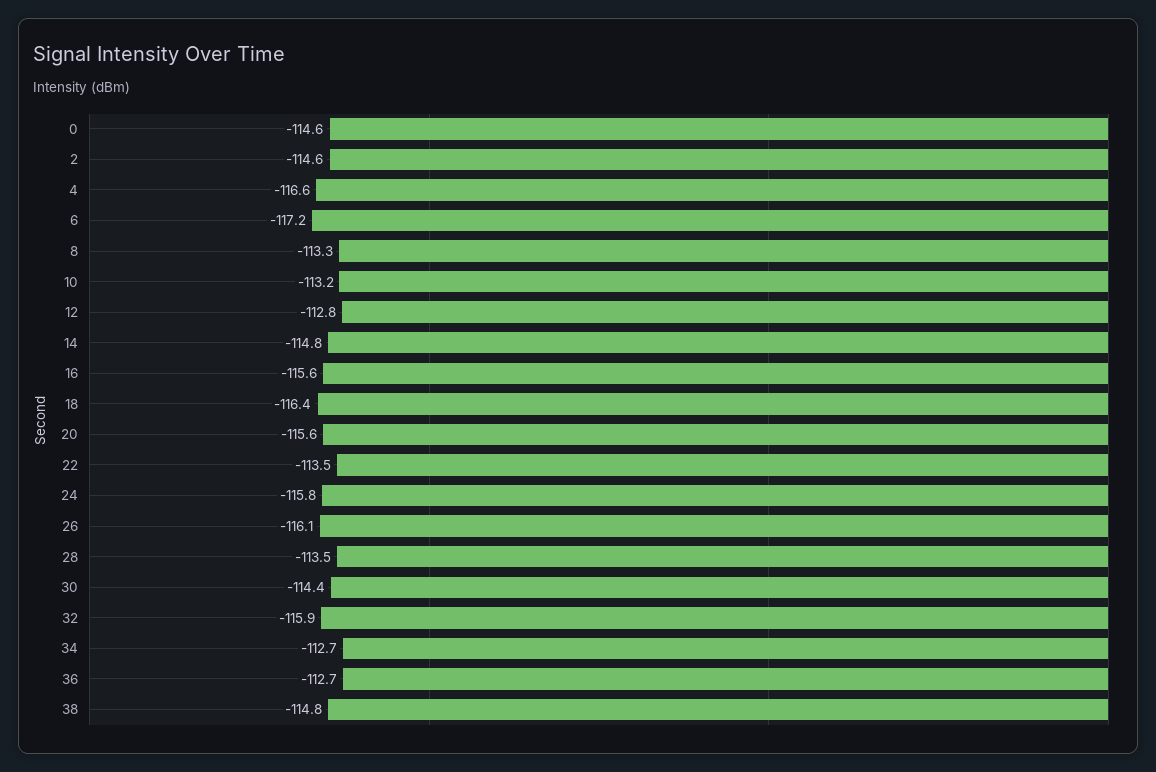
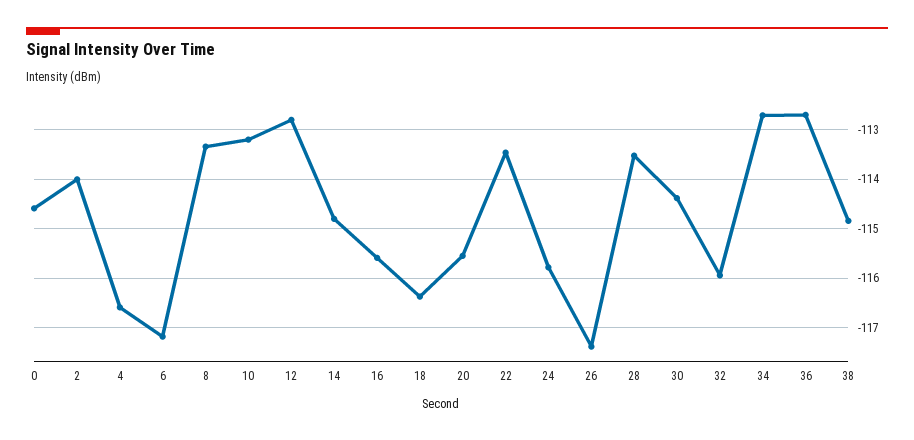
  {
    "0": -114.6,
-   "2": -114.6,
+   "2": -114,
    "4": -116.6,
    "6": -117.2,
    "8": -113.3,
    "10": -113.2,
    "12": -112.8,
    "14": -114.8,
    "16": -115.6,
    "18": -116.4,
    "20": -115.6,
    "22": -113.5,
    "24": -115.8,
-   "26": -116.1,
+   "26": -117.4,
    "28": -113.5,
    "30": -114.4,
    "32": -115.9,
    "34": -112.7,
    "36": -112.7,
    "38": -114.8
  }

